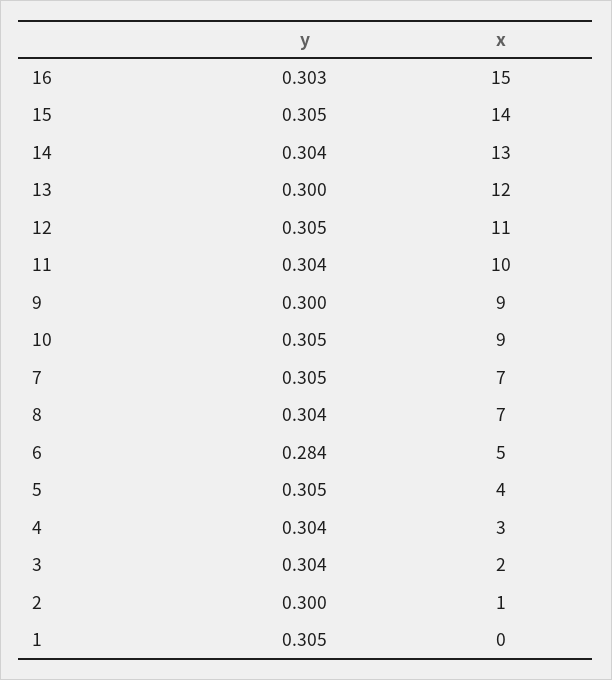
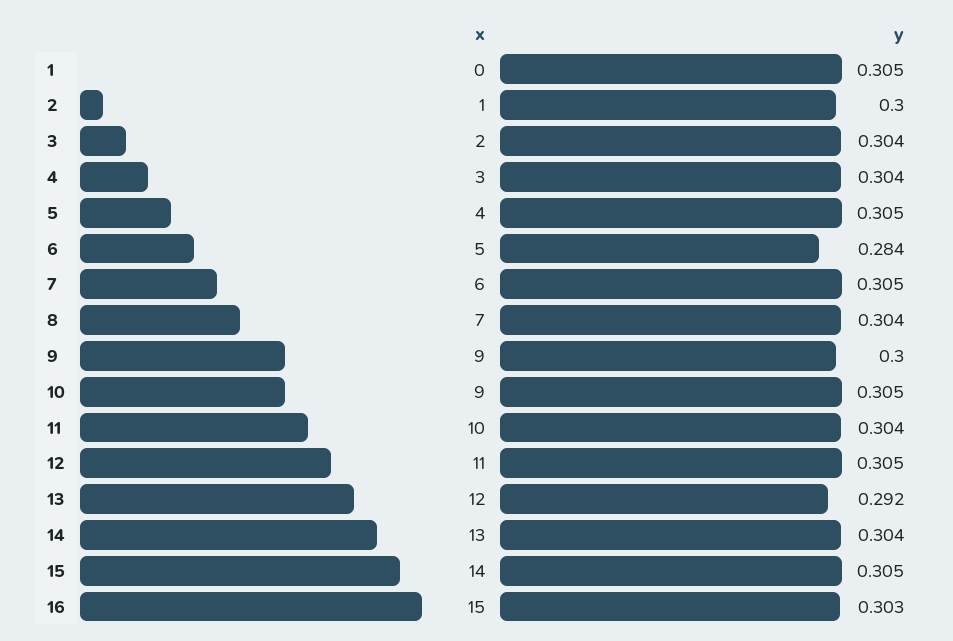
  {
    "y": {
      "16": 0.303,
      "15": 0.305,
      "14": 0.304,
-     "13": 0.3,
+     "13": 0.292,
      "12": 0.305,
      "11": 0.304,
      "9": 0.3,
      "10": 0.305,
      "7": 0.305,
      "8": 0.304,
      "6": 0.284,
      "5": 0.305,
      "4": 0.304,
      "3": 0.304,
      "2": 0.3,
      "1": 0.305
    },
    "x": {
      "16": 15,
      "15": 14,
      "14": 13,
      "13": 12,
      "12": 11,
      "11": 10,
      "9": 9,
      "10": 9,
-     "7": 7,
+     "7": 6,
      "8": 7,
      "6": 5,
      "5": 4,
      "4": 3,
      "3": 2,
      "2": 1,
      "1": 0
    }
  }

